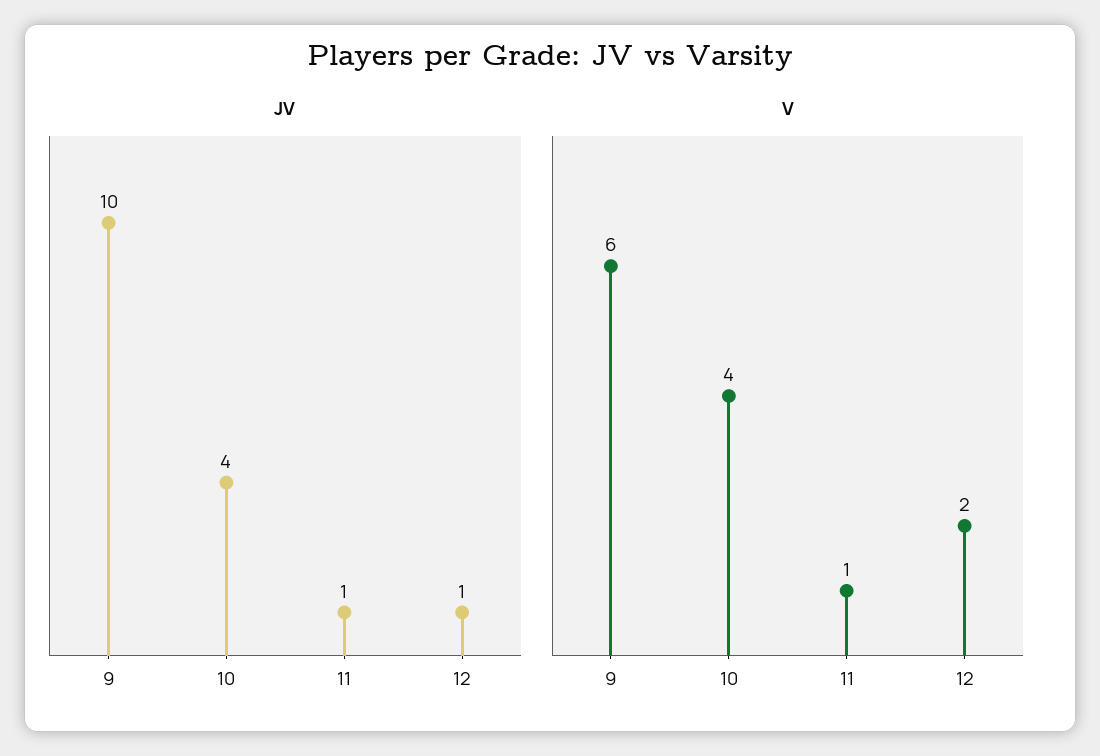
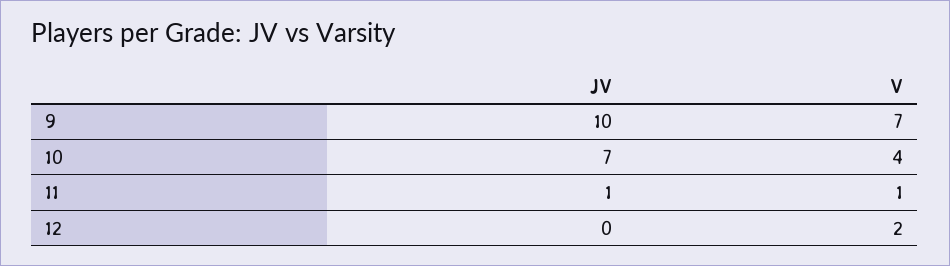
  {
    "JV": {
      "9": 10,
-     "10": 4,
+     "10": 7,
      "11": 1,
-     "12": 1
+     "12": 0
    },
    "V": {
-     "9": 6,
+     "9": 7,
      "10": 4,
      "11": 1,
      "12": 2
    }
  }

